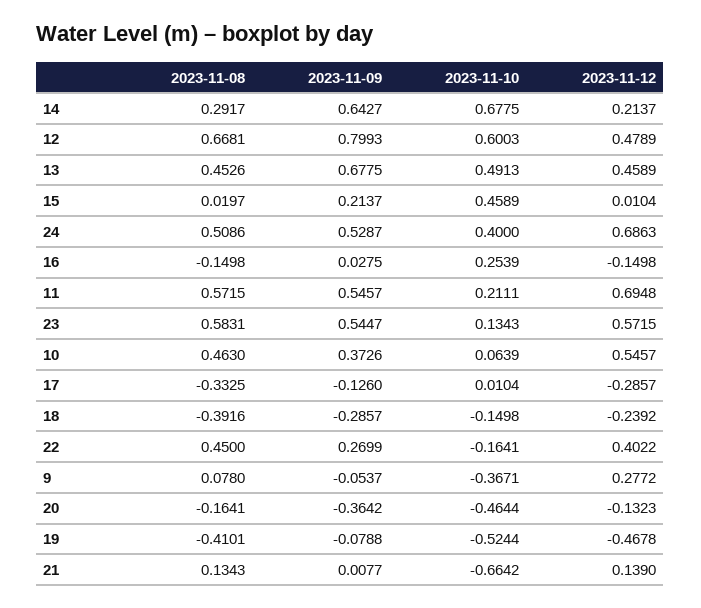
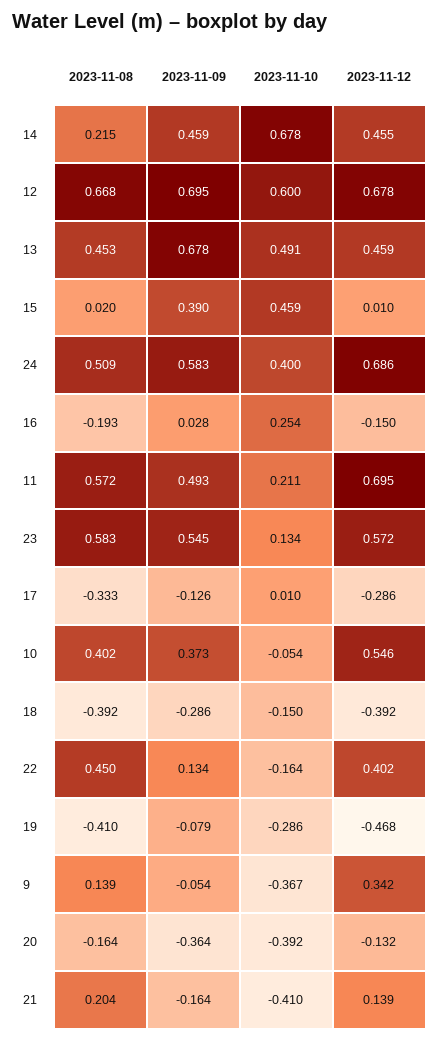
  {
    "2023-11-08": {
-     "14": 0.2917,
+     "14": 0.215,
      "12": 0.6681,
      "13": 0.4526,
      "15": 0.0197,
      "24": 0.5086,
-     "16": -0.1498,
+     "16": -0.193,
      "11": 0.5715,
      "23": 0.5831,
-     "10": 0.463,
+     "10": 0.402,
      "17": -0.3325,
      "18": -0.3916,
      "22": 0.45,
-     "9": 0.078,
+     "9": 0.139,
      "20": -0.1641,
      "19": -0.4101,
-     "21": 0.1343
+     "21": 0.204
    },
    "2023-11-09": {
-     "14": 0.6427,
+     "14": 0.459,
-     "12": 0.7993,
+     "12": 0.695,
      "13": 0.6775,
-     "15": 0.2137,
+     "15": 0.39,
-     "24": 0.5287,
+     "24": 0.583,
      "16": 0.0275,
-     "11": 0.5457,
+     "11": 0.493,
      "23": 0.5447,
      "10": 0.3726,
      "17": -0.126,
      "18": -0.2857,
-     "22": 0.2699,
+     "22": 0.134,
      "9": -0.0537,
      "20": -0.3642,
      "19": -0.0788,
-     "21": 0.0077
+     "21": -0.164
    },
    "2023-11-10": {
      "14": 0.6775,
      "12": 0.6003,
      "13": 0.4913,
      "15": 0.4589,
      "24": 0.4,
      "16": 0.2539,
      "11": 0.2111,
      "23": 0.1343,
-     "10": 0.0639,
+     "10": -0.054,
      "17": 0.0104,
      "18": -0.1498,
      "22": -0.1641,
      "9": -0.3671,
-     "20": -0.4644,
+     "20": -0.392,
-     "19": -0.5244,
+     "19": -0.286,
-     "21": -0.6642
+     "21": -0.41
    },
    "2023-11-12": {
-     "14": 0.2137,
+     "14": 0.455,
-     "12": 0.4789,
+     "12": 0.678,
      "13": 0.4589,
      "15": 0.0104,
      "24": 0.6863,
      "16": -0.1498,
      "11": 0.6948,
      "23": 0.5715,
      "10": 0.5457,
      "17": -0.2857,
-     "18": -0.2392,
+     "18": -0.392,
      "22": 0.4022,
-     "9": 0.2772,
+     "9": 0.342,
      "20": -0.1323,
      "19": -0.4678,
      "21": 0.139
    }
  }

